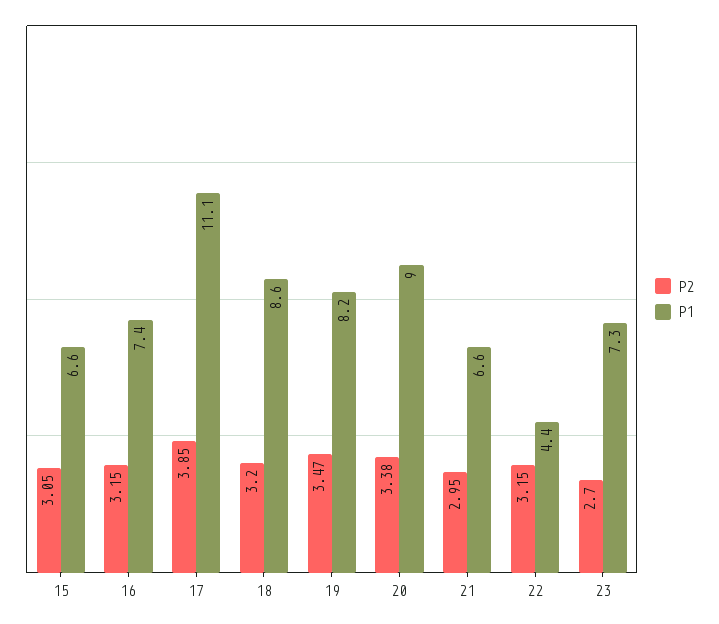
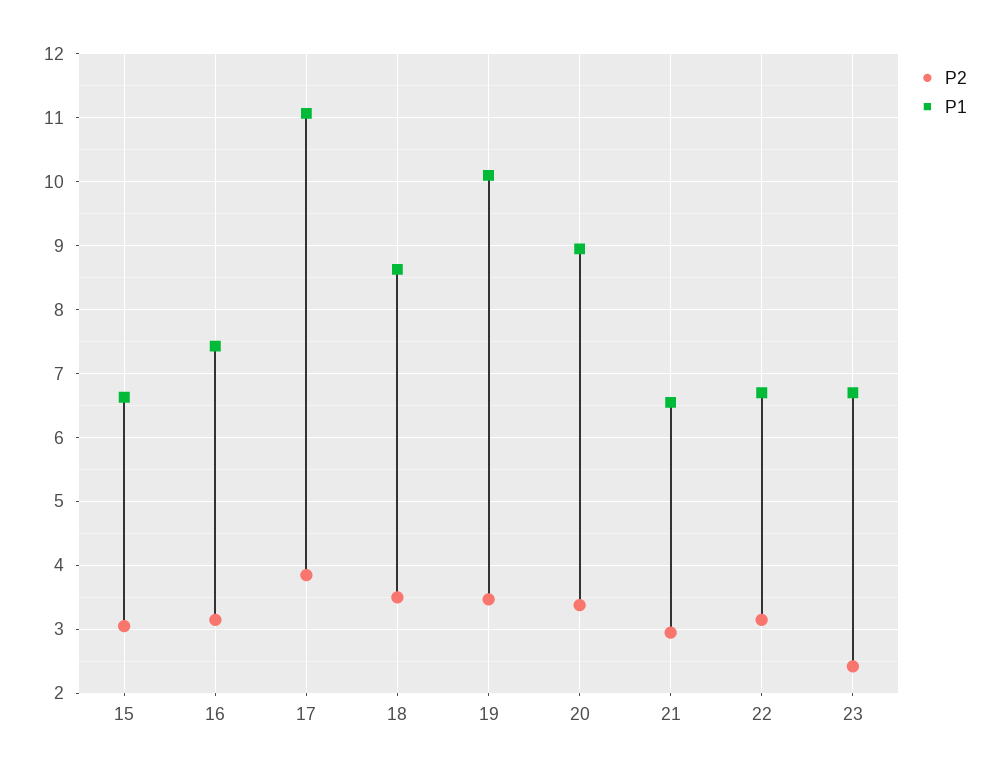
  {
    "P2": {
      "15": 3.05,
      "16": 3.15,
      "17": 3.85,
-     "18": 3.2,
+     "18": 3.5,
      "19": 3.47,
      "20": 3.38,
      "21": 2.95,
      "22": 3.15,
-     "23": 2.7
+     "23": 2.4
    },
    "P1": {
      "15": 6.6,
      "16": 7.4,
      "17": 11.1,
      "18": 8.6,
-     "19": 8.2,
+     "19": 10.1,
      "20": 9,
      "21": 6.6,
-     "22": 4.4,
+     "22": 6.7,
-     "23": 7.3
+     "23": 6.7
    }
  }

